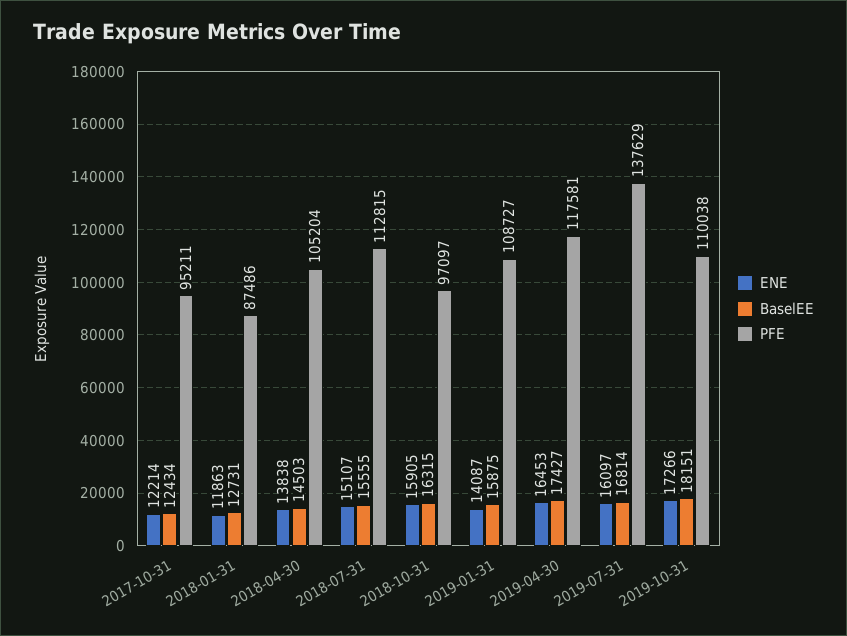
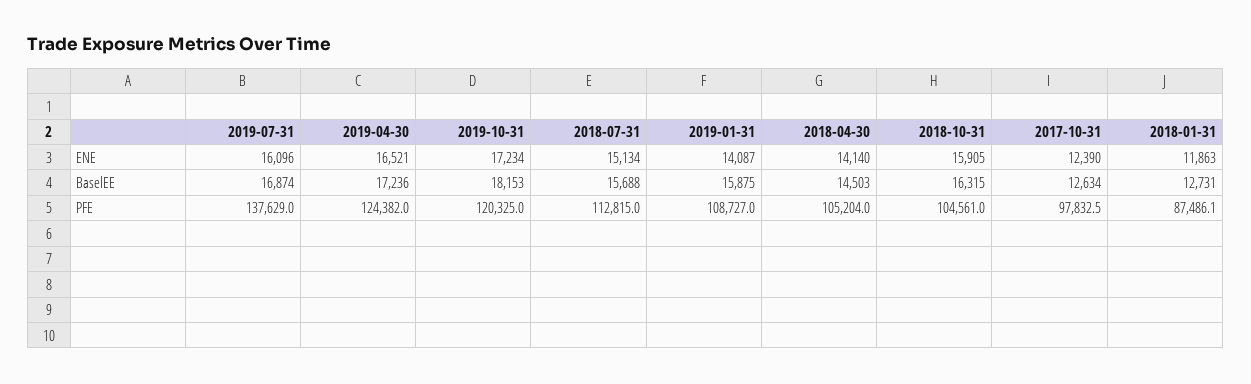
  {
    "ENE": {
-     "2017-10-31": 12214,
+     "2017-10-31": 12390,
      "2018-01-31": 11863,
-     "2018-04-30": 13838,
+     "2018-04-30": 14140,
-     "2018-07-31": 15107,
+     "2018-07-31": 15134,
      "2018-10-31": 15905,
      "2019-01-31": 14087,
-     "2019-04-30": 16453,
+     "2019-04-30": 16521,
-     "2019-07-31": 16097,
+     "2019-07-31": 16096,
-     "2019-10-31": 17266
+     "2019-10-31": 17234
    },
    "BaselEE": {
-     "2017-10-31": 12434,
+     "2017-10-31": 12634,
      "2018-01-31": 12731,
      "2018-04-30": 14503,
-     "2018-07-31": 15555,
+     "2018-07-31": 15688,
      "2018-10-31": 16315,
      "2019-01-31": 15875,
-     "2019-04-30": 17427,
+     "2019-04-30": 17236,
-     "2019-07-31": 16814,
+     "2019-07-31": 16874,
-     "2019-10-31": 18151
+     "2019-10-31": 18153
    },
    "PFE": {
-     "2017-10-31": 95211,
+     "2017-10-31": 97832.5,
      "2018-01-31": 87486.1,
      "2018-04-30": 105204,
      "2018-07-31": 112815,
-     "2018-10-31": 97097,
+     "2018-10-31": 104561,
      "2019-01-31": 108727,
-     "2019-04-30": 117581,
+     "2019-04-30": 124382,
      "2019-07-31": 137629,
-     "2019-10-31": 110038
+     "2019-10-31": 120325
    }
  }

